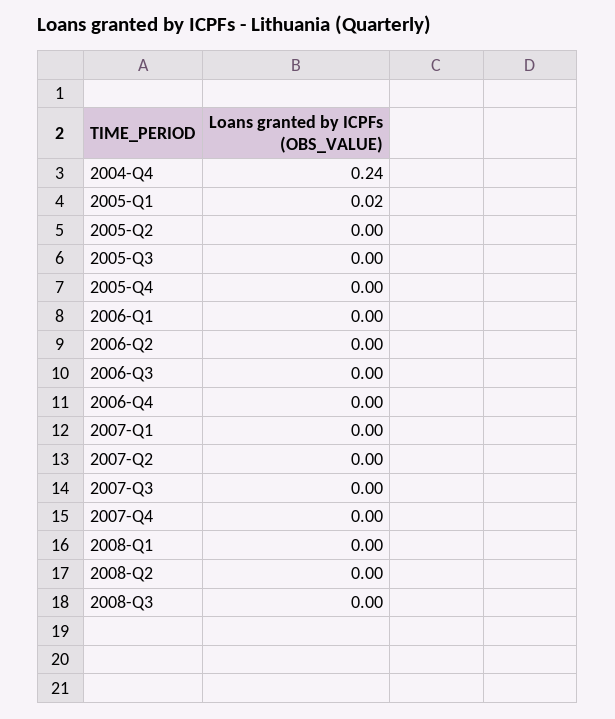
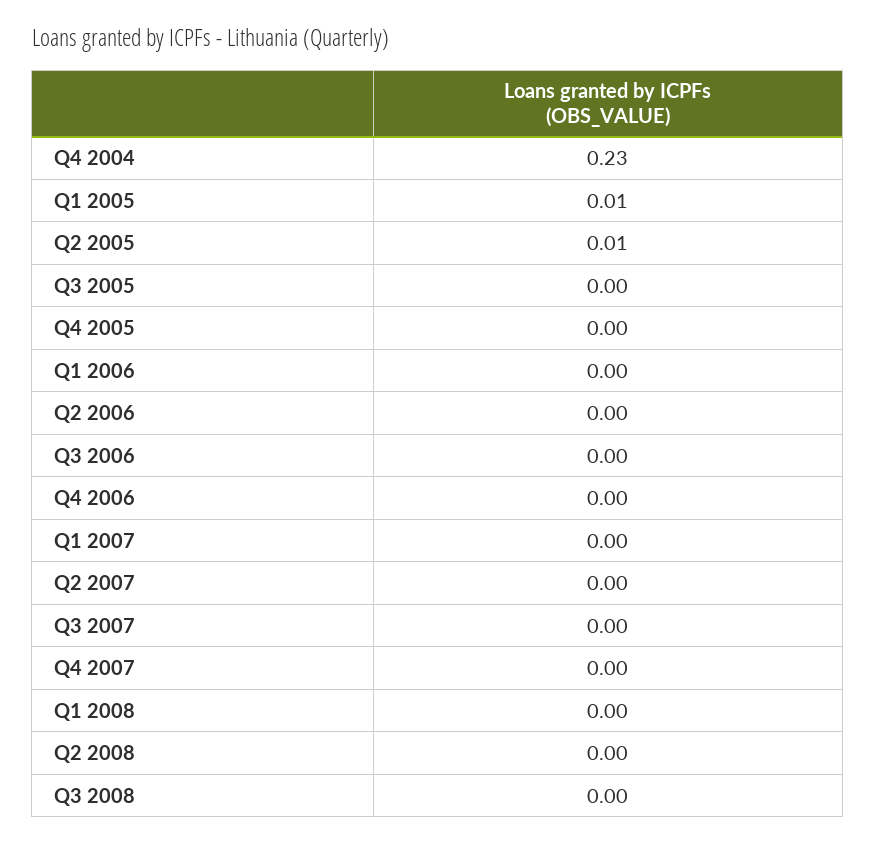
  {
-   "2004-Q4": 0.24,
+   "2004-Q4": 0.23,
-   "2005-Q1": 0.02,
+   "2005-Q1": 0.01,
-   "2005-Q2": 0,
+   "2005-Q2": 0.01,
    "2005-Q3": 0,
    "2005-Q4": 0,
    "2006-Q1": 0,
    "2006-Q2": 0,
    "2006-Q3": 0,
    "2006-Q4": 0,
    "2007-Q1": 0,
    "2007-Q2": 0,
    "2007-Q3": 0,
    "2007-Q4": 0,
    "2008-Q1": 0,
    "2008-Q2": 0,
    "2008-Q3": 0
  }

